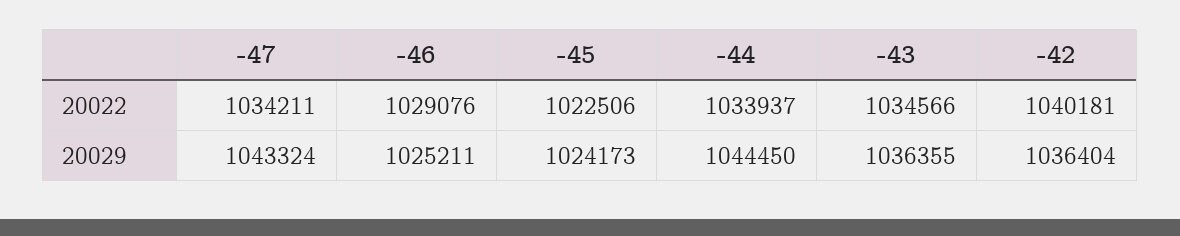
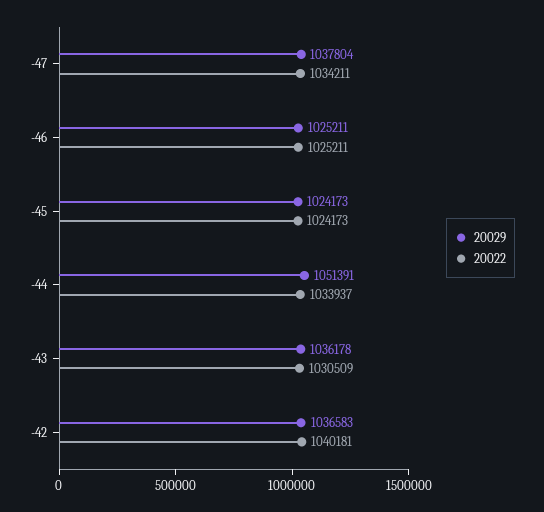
  {
    "20022": {
      "-47": 1034211,
-     "-46": 1029076,
+     "-46": 1025211,
-     "-45": 1022506,
+     "-45": 1024173,
      "-44": 1033937,
-     "-43": 1034566,
+     "-43": 1030509,
      "-42": 1040181
    },
    "20029": {
-     "-47": 1043324,
+     "-47": 1037804,
      "-46": 1025211,
      "-45": 1024173,
-     "-44": 1044450,
+     "-44": 1051391,
-     "-43": 1036355,
+     "-43": 1036178,
-     "-42": 1036404
+     "-42": 1036583
    }
  }

